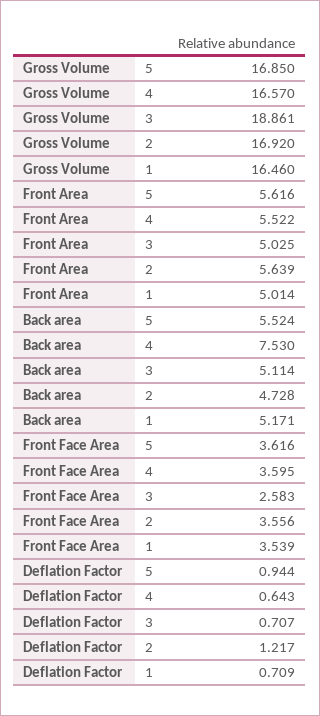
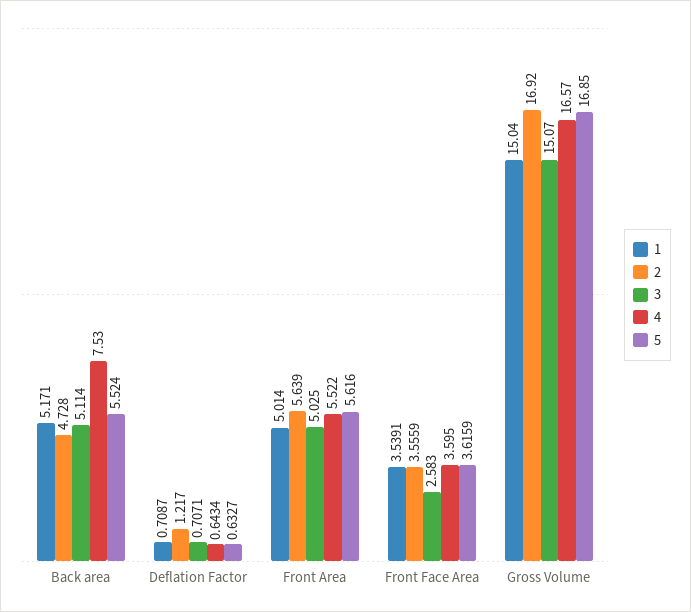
  {
    "5": {
      "Gross Volume": 16.85,
      "Front Area": 5.616,
      "Back area": 5.524,
      "Front Face Area": 3.6159,
-     "Deflation Factor": 0.944
+     "Deflation Factor": 0.6327
    },
    "4": {
      "Gross Volume": 16.57,
      "Front Area": 5.522,
      "Back area": 7.53,
      "Front Face Area": 3.595,
      "Deflation Factor": 0.6434
    },
    "3": {
-     "Gross Volume": 18.861,
+     "Gross Volume": 15.07,
      "Front Area": 5.025,
      "Back area": 5.114,
      "Front Face Area": 2.583,
      "Deflation Factor": 0.7071
    },
    "2": {
      "Gross Volume": 16.92,
      "Front Area": 5.639,
      "Back area": 4.728,
      "Front Face Area": 3.5559,
      "Deflation Factor": 1.217
    },
    "1": {
-     "Gross Volume": 16.46,
+     "Gross Volume": 15.04,
      "Front Area": 5.014,
      "Back area": 5.171,
      "Front Face Area": 3.5391,
      "Deflation Factor": 0.7087
    }
  }

